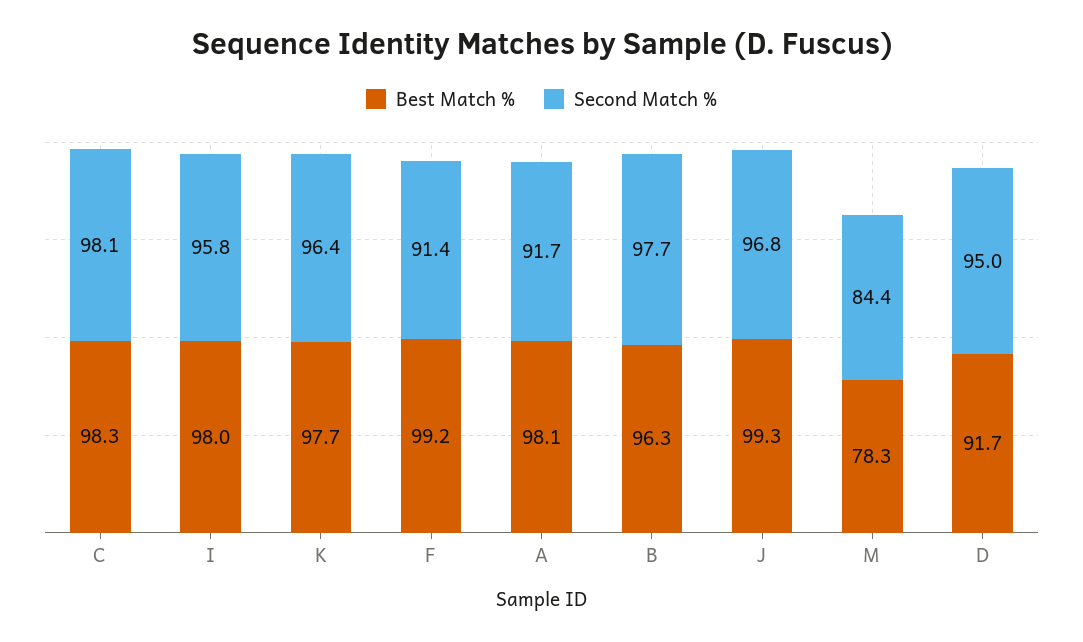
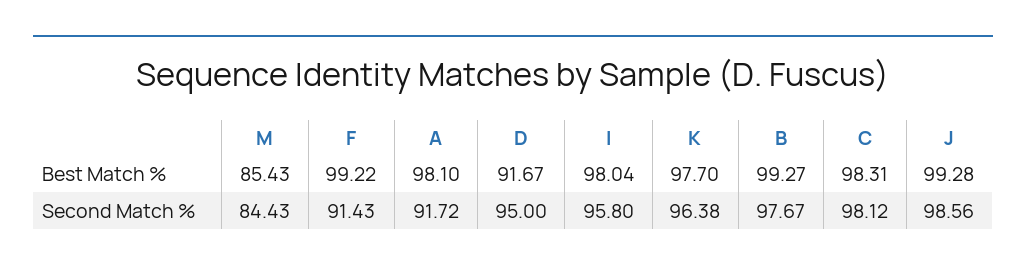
  {
    "Best Match %": {
      "C": 98.31,
      "I": 98.04,
      "K": 97.7,
      "F": 99.22,
      "A": 98.1,
-     "B": 96.3,
+     "B": 99.27,
      "J": 99.28,
-     "M": 78.3,
+     "M": 85.43,
      "D": 91.67
    },
    "Second Match %": {
      "C": 98.12,
      "I": 95.8,
      "K": 96.38,
      "F": 91.43,
      "A": 91.72,
      "B": 97.67,
-     "J": 96.8,
+     "J": 98.56,
      "M": 84.43,
      "D": 95
    }
  }

